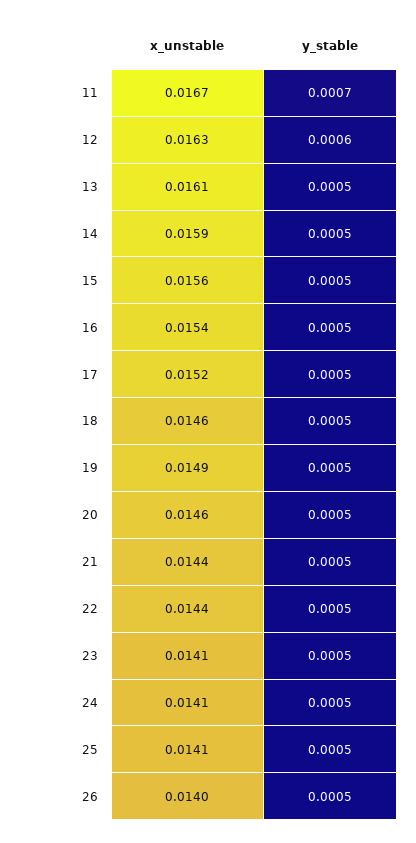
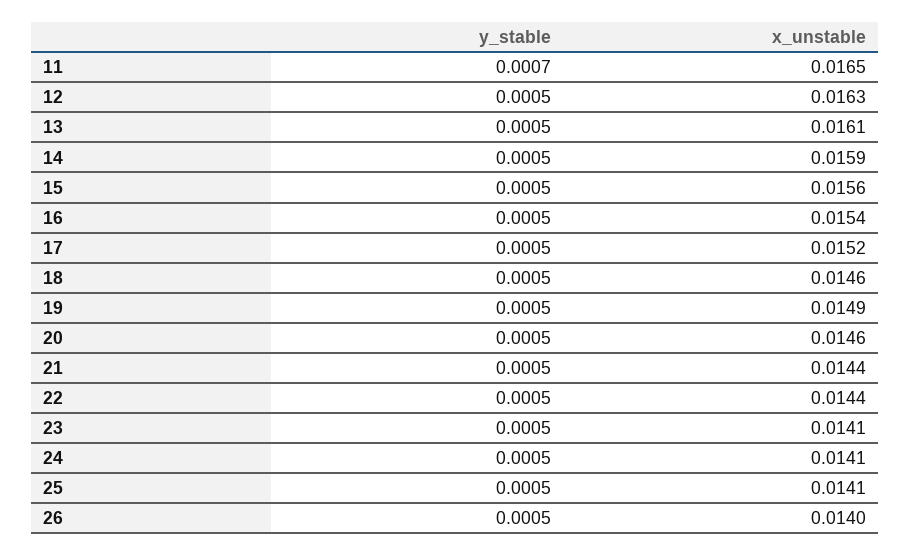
  {
    "x_unstable": {
-     "11": 0.0167,
+     "11": 0.0165,
      "12": 0.0163,
      "13": 0.0161,
      "14": 0.0159,
      "15": 0.0156,
      "16": 0.0154,
      "17": 0.0152,
      "18": 0.0146,
      "19": 0.0149,
      "20": 0.0146,
      "21": 0.0144,
      "22": 0.0144,
      "23": 0.0141,
      "24": 0.0141,
      "25": 0.0141,
      "26": 0.014
    },
    "y_stable": {
      "11": 0.0007,
-     "12": 0.0006,
+     "12": 0.0005,
      "13": 0.0005,
      "14": 0.0005,
      "15": 0.0005,
      "16": 0.0005,
      "17": 0.0005,
      "18": 0.0005,
      "19": 0.0005,
      "20": 0.0005,
      "21": 0.0005,
      "22": 0.0005,
      "23": 0.0005,
      "24": 0.0005,
      "25": 0.0005,
      "26": 0.0005
    }
  }

